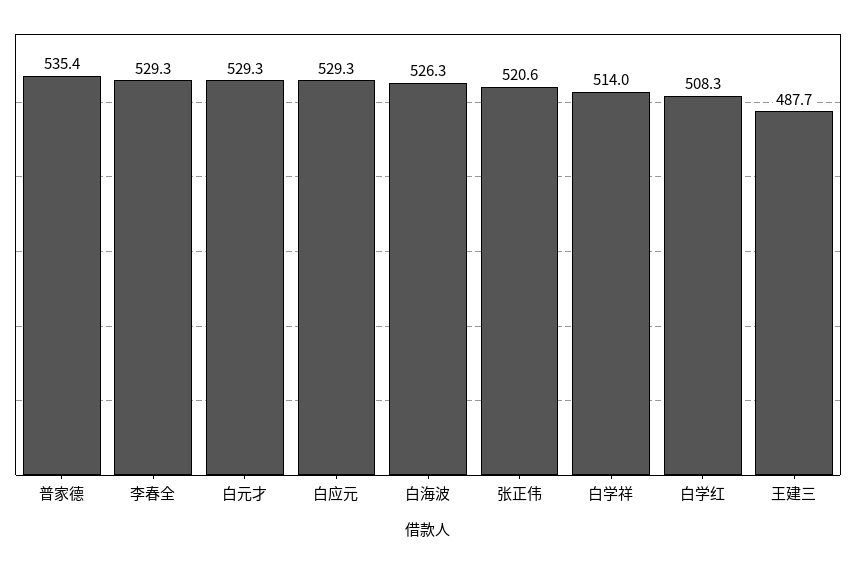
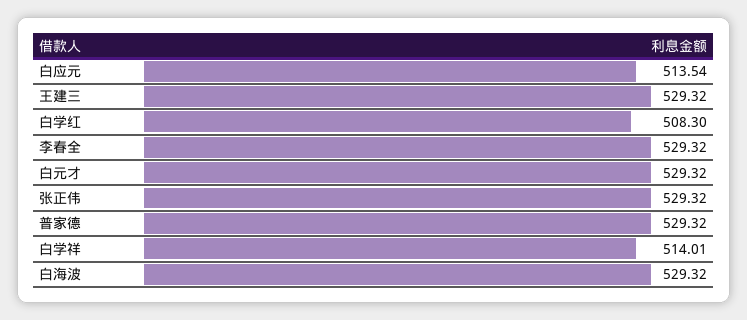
  {
-   "普家德": 535.4,
+   "普家德": 529.32,
    "李春全": 529.32,
    "白元才": 529.32,
-   "白应元": 529.3,
+   "白应元": 513.54,
-   "白海波": 526.3,
+   "白海波": 529.32,
-   "张正伟": 520.6,
+   "张正伟": 529.32,
    "白学祥": 514.01,
    "白学红": 508.3,
-   "王建三": 487.7
+   "王建三": 529.32
  }

